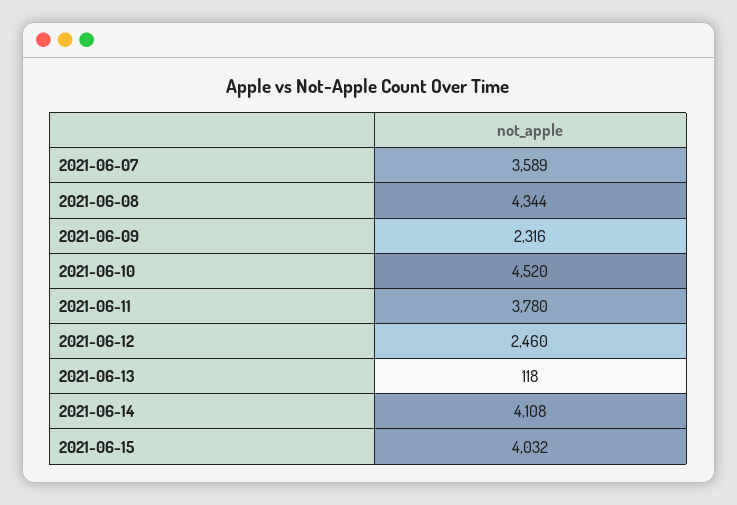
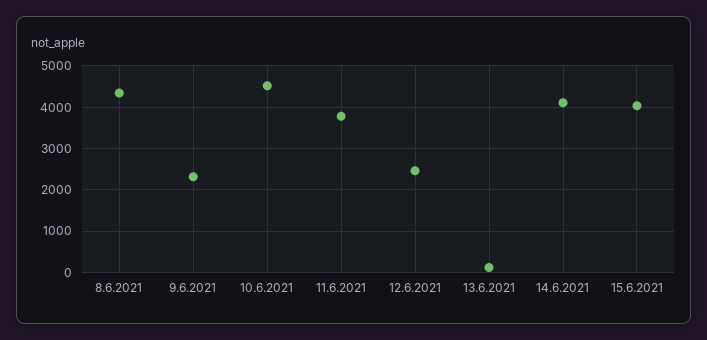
  {
-   "2021-06-07": 3589,
    "2021-06-08": 4344,
    "2021-06-09": 2316,
    "2021-06-10": 4520,
    "2021-06-11": 3780,
    "2021-06-12": 2460,
    "2021-06-13": 118,
    "2021-06-14": 4108,
    "2021-06-15": 4032
  }

